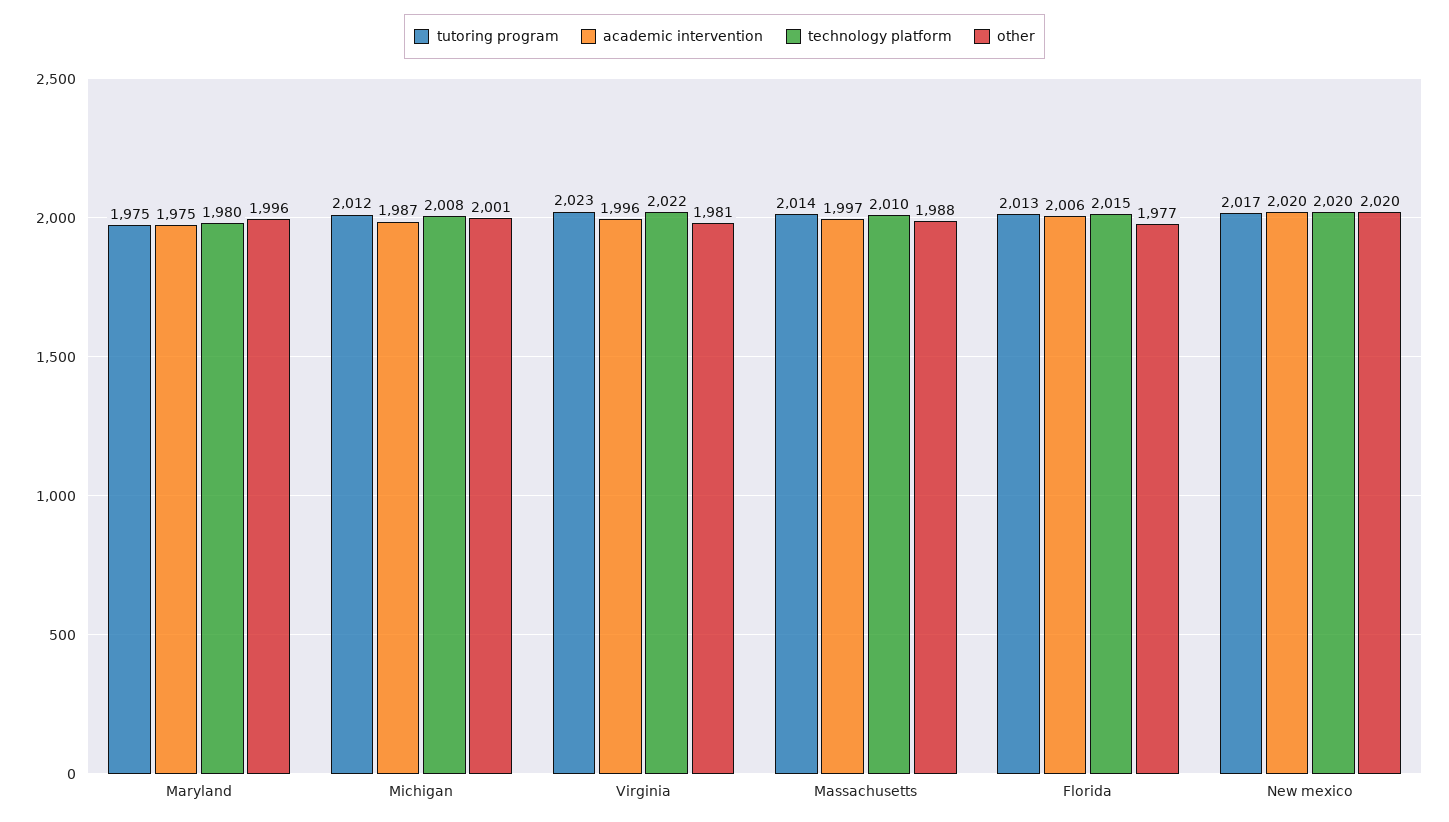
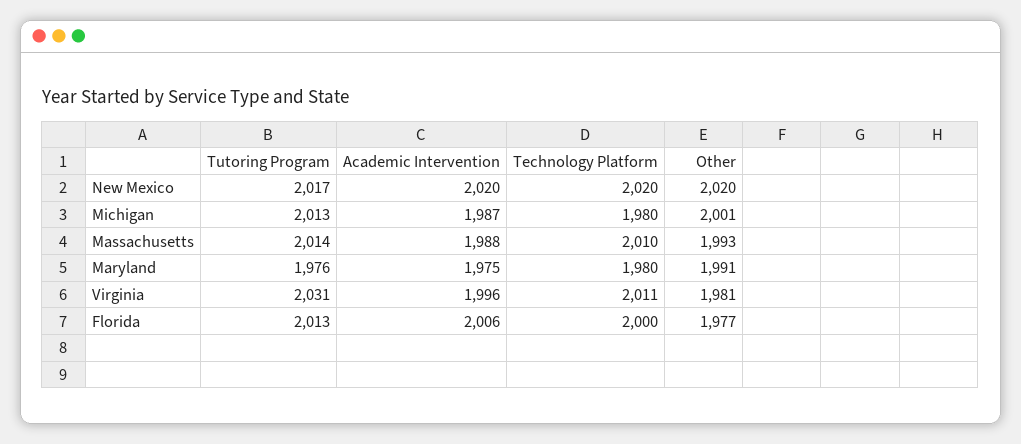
  {
    "tutoring program": {
-     "Maryland": 1975,
+     "Maryland": 1976,
-     "Michigan": 2012,
+     "Michigan": 2013,
-     "Virginia": 2023,
+     "Virginia": 2031,
      "Massachusetts": 2014,
      "Florida": 2013,
      "New mexico": 2017
    },
    "academic intervention": {
      "Maryland": 1975,
      "Michigan": 1987,
      "Virginia": 1996,
-     "Massachusetts": 1997,
+     "Massachusetts": 1988,
      "Florida": 2006,
      "New mexico": 2020
    },
    "technology platform": {
      "Maryland": 1980,
-     "Michigan": 2008,
+     "Michigan": 1980,
-     "Virginia": 2022,
+     "Virginia": 2011,
      "Massachusetts": 2010,
-     "Florida": 2015,
+     "Florida": 2000,
      "New mexico": 2020
    },
    "other": {
-     "Maryland": 1996,
+     "Maryland": 1991,
      "Michigan": 2001,
      "Virginia": 1981,
-     "Massachusetts": 1988,
+     "Massachusetts": 1993,
      "Florida": 1977,
      "New mexico": 2020
    }
  }

